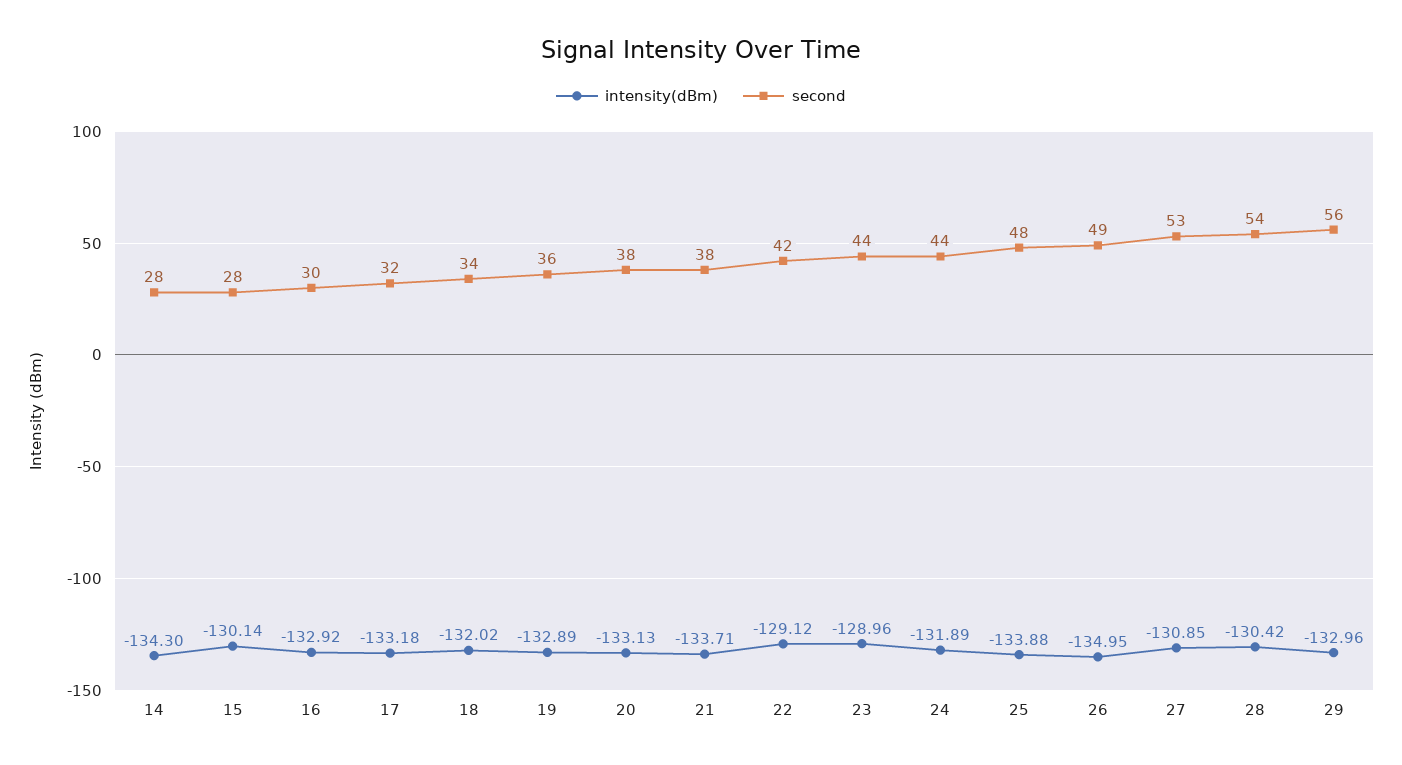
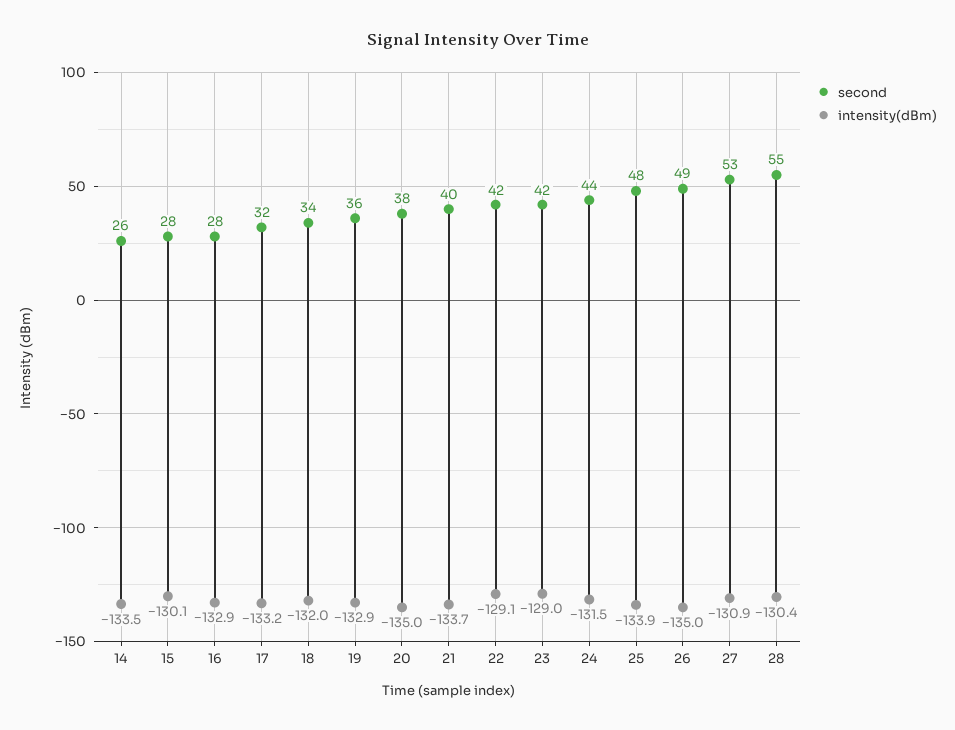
  {
    "intensity(dBm)": {
-     "14": -134.3,
+     "14": -133.5,
      "15": -130.14,
      "16": -132.92,
      "17": -133.18,
      "18": -132.02,
      "19": -132.89,
-     "20": -133.13,
+     "20": -135,
      "21": -133.71,
      "22": -129.12,
      "23": -128.96,
-     "24": -131.89,
+     "24": -131.5,
      "25": -133.88,
      "26": -134.95,
      "27": -130.85,
-     "28": -130.42,
+     "28": -130.42
-     "29": -132.96
    },
    "second": {
-     "14": 28,
+     "14": 26,
      "15": 28,
-     "16": 30,
+     "16": 28,
      "17": 32,
      "18": 34,
      "19": 36,
      "20": 38,
-     "21": 38,
+     "21": 40,
      "22": 42,
-     "23": 44,
+     "23": 42,
      "24": 44,
      "25": 48,
      "26": 49,
      "27": 53,
-     "28": 54,
+     "28": 55
-     "29": 56
    }
  }

